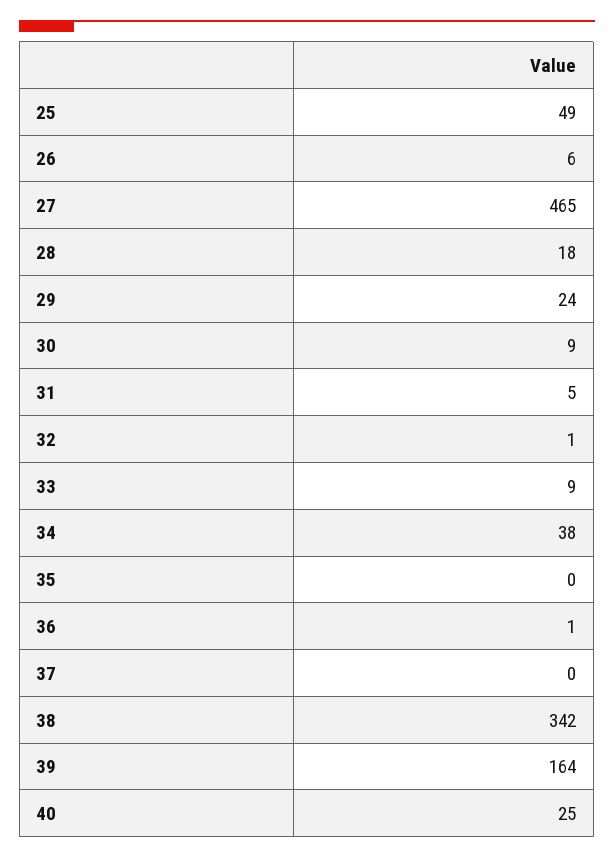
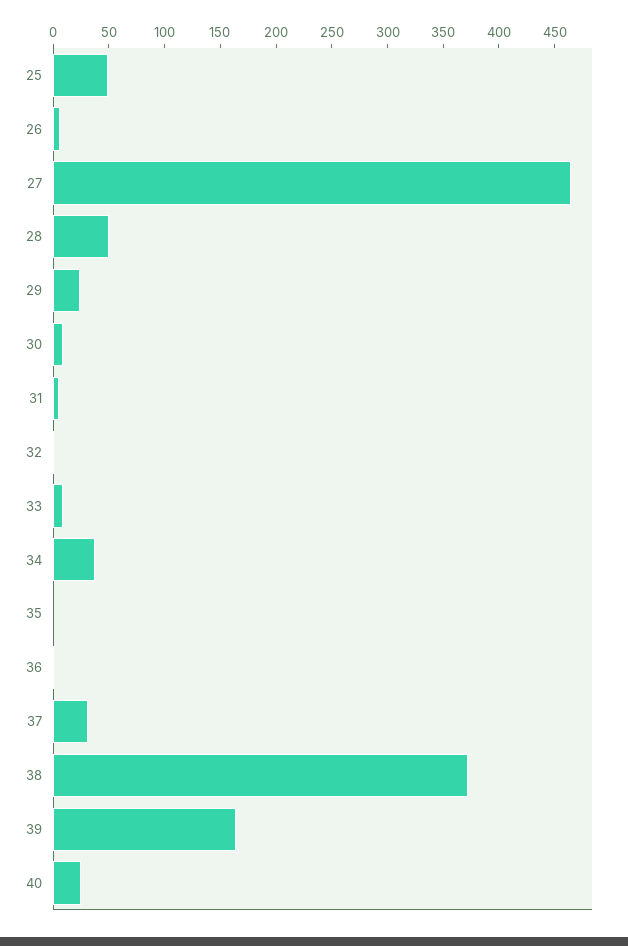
  {
    "25": 49,
    "26": 6,
    "27": 465,
-   "28": 18,
+   "28": 50,
    "29": 24,
    "30": 9,
    "31": 5,
    "32": 1,
    "33": 9,
    "34": 38,
    "35": 0,
    "36": 1,
-   "37": 0,
+   "37": 30,
-   "38": 342,
+   "38": 370,
    "39": 164,
    "40": 25
  }

